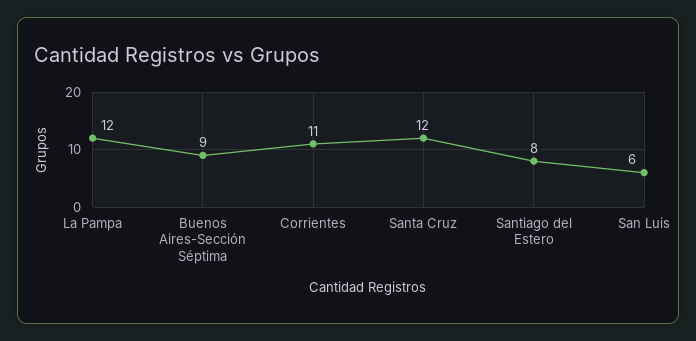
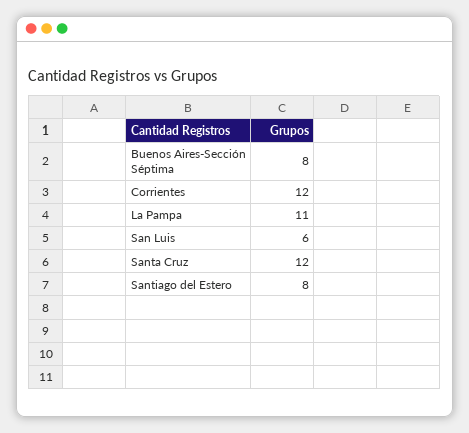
  {
-   "La Pampa": 12,
+   "La Pampa": 11,
-   "Buenos Aires-Sección Séptima": 9,
+   "Buenos Aires-Sección Séptima": 8,
-   "Corrientes": 11,
+   "Corrientes": 12,
    "Santa Cruz": 12,
    "Santiago del Estero": 8,
    "San Luis": 6
  }

